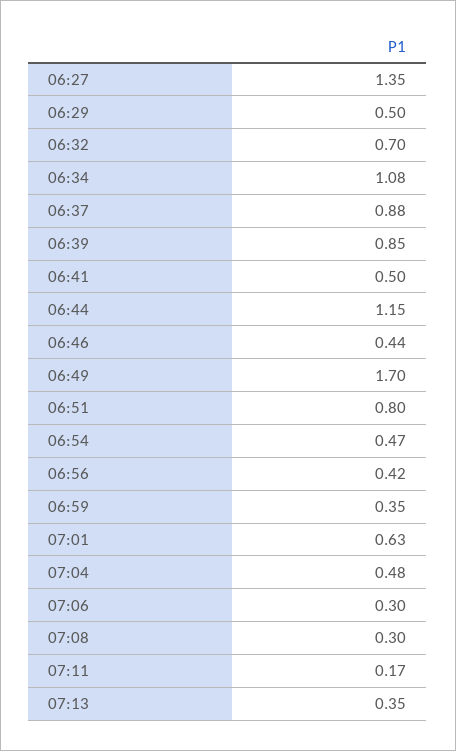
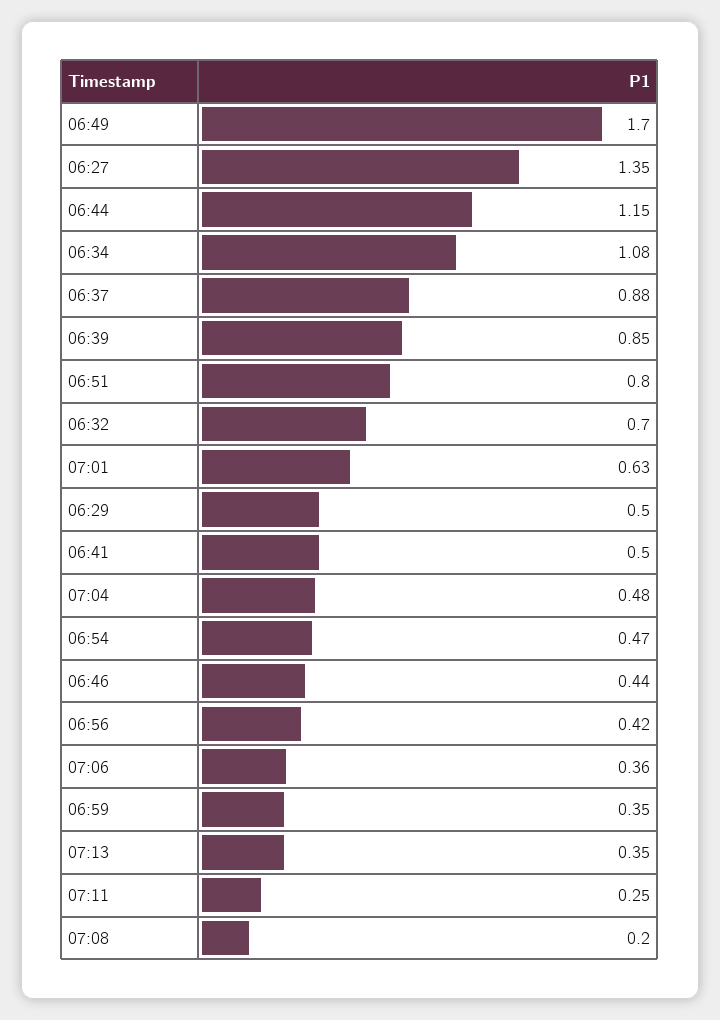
  {
    "06:27": 1.35,
    "06:29": 0.5,
    "06:32": 0.7,
    "06:34": 1.08,
    "06:37": 0.88,
    "06:39": 0.85,
    "06:41": 0.5,
    "06:44": 1.15,
    "06:46": 0.44,
    "06:49": 1.7,
    "06:51": 0.8,
    "06:54": 0.47,
    "06:56": 0.42,
    "06:59": 0.35,
    "07:01": 0.63,
    "07:04": 0.48,
-   "07:06": 0.3,
+   "07:06": 0.36,
-   "07:08": 0.3,
+   "07:08": 0.2,
-   "07:11": 0.17,
+   "07:11": 0.25,
    "07:13": 0.35
  }

